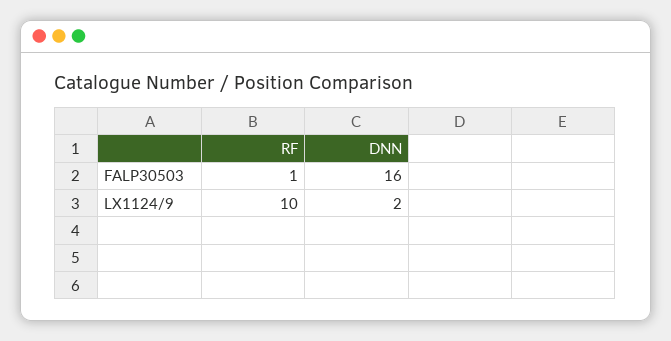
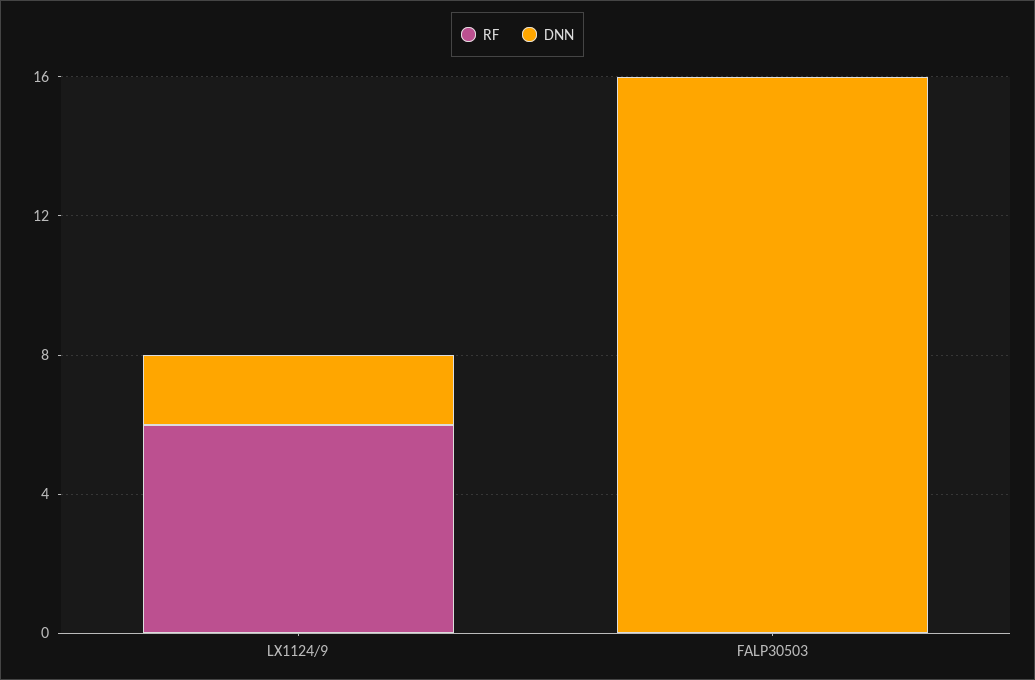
  {
    "RF": {
-     "FALP30503": 1,
+     "FALP30503": 0,
-     "LX1124/9": 10
+     "LX1124/9": 6
    },
    "DNN": {
      "FALP30503": 16,
      "LX1124/9": 2
    }
  }

